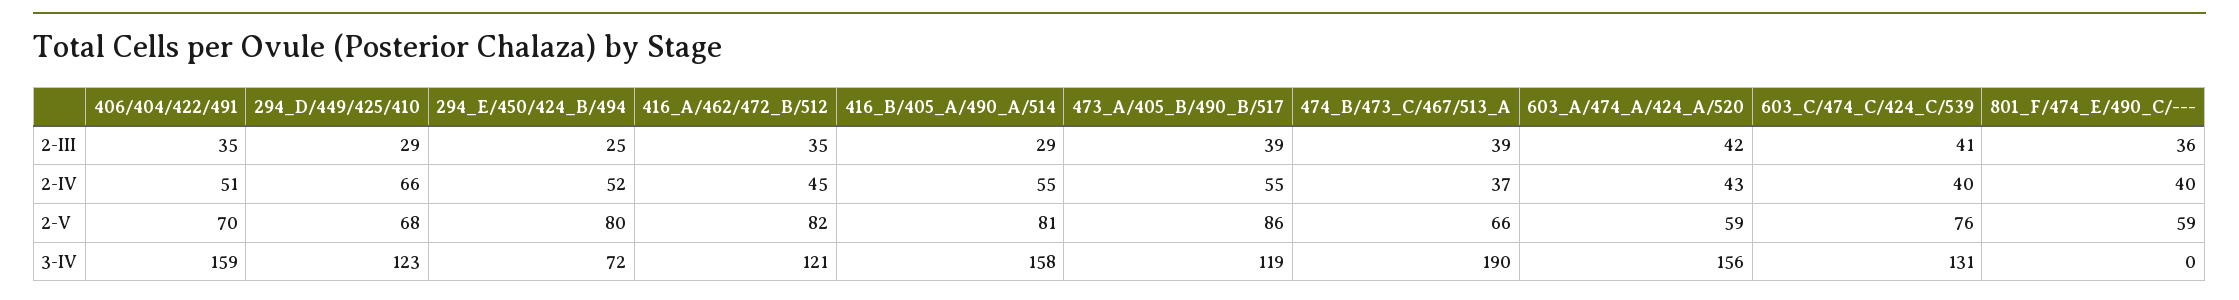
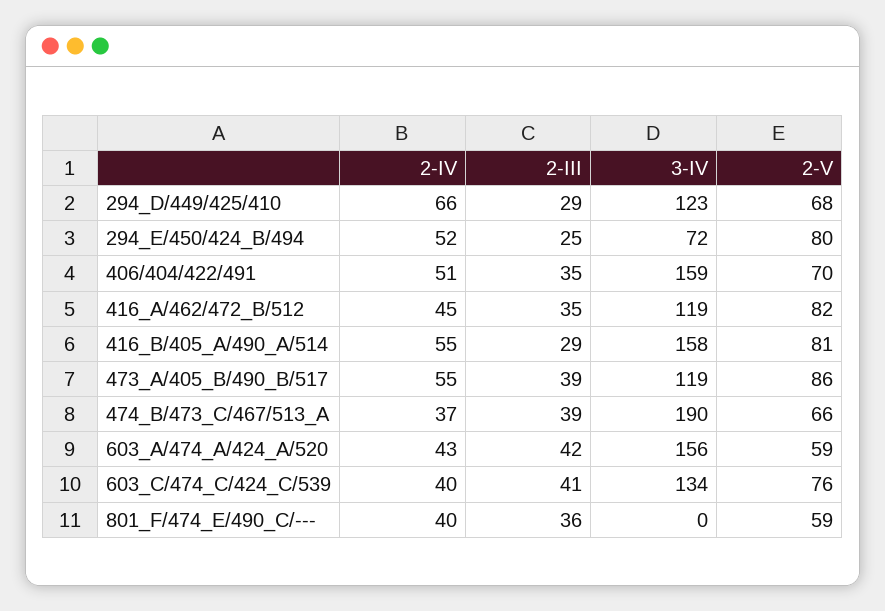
  {
    "406/404/422/491": {
      "2-III": 35,
      "2-IV": 51,
      "2-V": 70,
      "3-IV": 159
    },
    "294_D/449/425/410": {
      "2-III": 29,
      "2-IV": 66,
      "2-V": 68,
      "3-IV": 123
    },
    "294_E/450/424_B/494": {
      "2-III": 25,
      "2-IV": 52,
      "2-V": 80,
      "3-IV": 72
    },
    "416_A/462/472_B/512": {
      "2-III": 35,
      "2-IV": 45,
      "2-V": 82,
-     "3-IV": 121
+     "3-IV": 119
    },
    "416_B/405_A/490_A/514": {
      "2-III": 29,
      "2-IV": 55,
      "2-V": 81,
      "3-IV": 158
    },
    "473_A/405_B/490_B/517": {
      "2-III": 39,
      "2-IV": 55,
      "2-V": 86,
      "3-IV": 119
    },
    "474_B/473_C/467/513_A": {
      "2-III": 39,
      "2-IV": 37,
      "2-V": 66,
      "3-IV": 190
    },
    "603_A/474_A/424_A/520": {
      "2-III": 42,
      "2-IV": 43,
      "2-V": 59,
      "3-IV": 156
    },
    "603_C/474_C/424_C/539": {
      "2-III": 41,
      "2-IV": 40,
      "2-V": 76,
-     "3-IV": 131
+     "3-IV": 134
    },
    "801_F/474_E/490_C/---": {
      "2-III": 36,
      "2-IV": 40,
      "2-V": 59,
      "3-IV": 0
    }
  }

